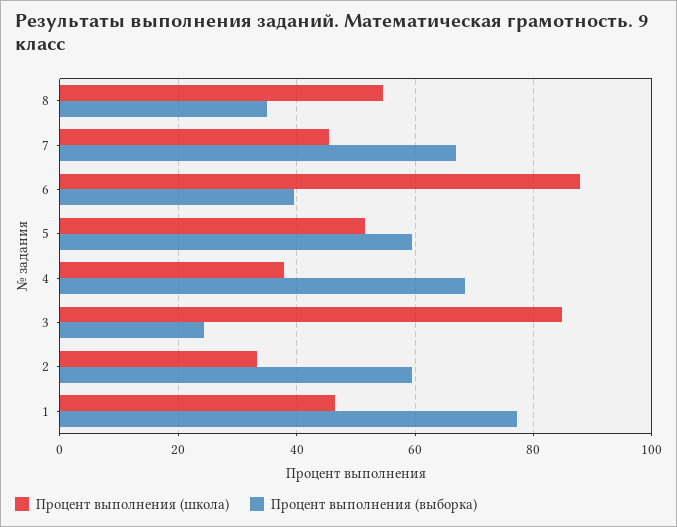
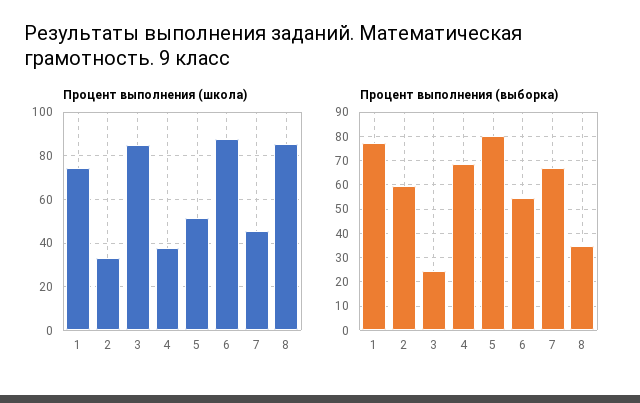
  {
    "Процент выполнения (школа)": {
-     "8": 54,
+     "8": 85,
      "7": 46,
      "6": 88,
      "5": 52,
      "4": 38,
      "3": 84,
      "2": 34,
-     "1": 46
+     "1": 75
    },
    "Процент выполнения (выборка)": {
      "8": 34,
      "7": 66,
-     "6": 40,
+     "6": 55,
-     "5": 60,
+     "5": 80,
      "4": 68,
      "3": 24,
      "2": 60,
      "1": 78
    }
  }

